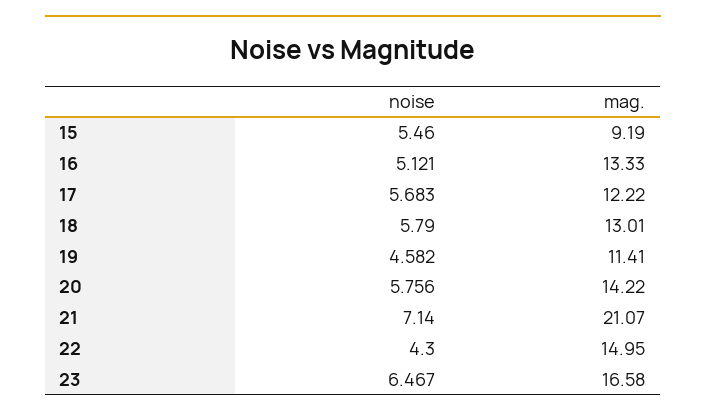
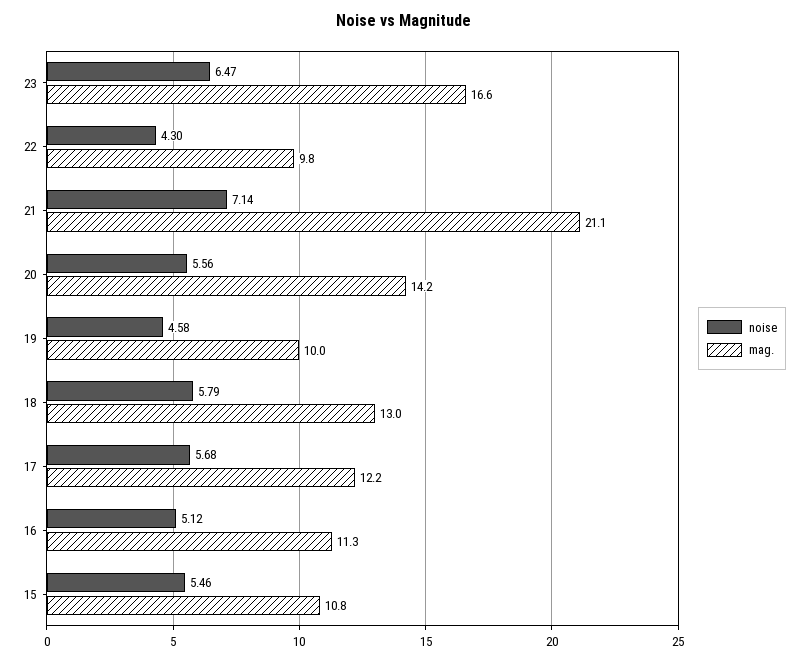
  {
    "noise": {
      "15": 5.46,
      "16": 5.121,
      "17": 5.683,
      "18": 5.79,
      "19": 4.582,
-     "20": 5.756,
+     "20": 5.56,
      "21": 7.14,
      "22": 4.3,
      "23": 6.467
    },
    "mag.": {
-     "15": 9.19,
+     "15": 10.8,
-     "16": 13.33,
+     "16": 11.3,
      "17": 12.22,
      "18": 13.01,
-     "19": 11.41,
+     "19": 10,
      "20": 14.22,
      "21": 21.07,
-     "22": 14.95,
+     "22": 9.8,
      "23": 16.58
    }
  }

